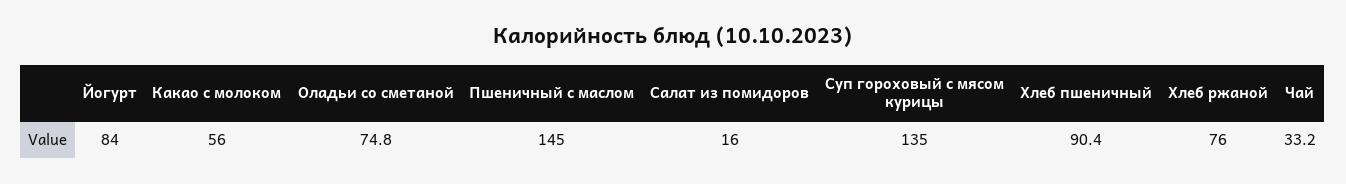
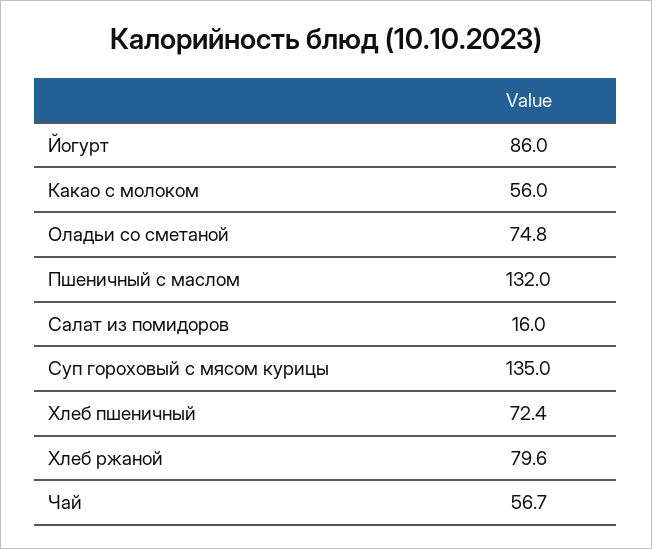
  {
-   "Йогурт": 84,
+   "Йогурт": 86,
    "Какао с молоком": 56,
    "Оладьи со сметаной": 74.8,
-   "Пшеничный с маслом": 145,
+   "Пшеничный с маслом": 132,
    "Салат из помидоров": 16,
    "Суп гороховый с мясом курицы": 135,
-   "Хлеб пшеничный": 90.4,
+   "Хлеб пшеничный": 72.4,
-   "Хлеб ржаной": 76,
+   "Хлеб ржаной": 79.6,
-   "Чай": 33.2
+   "Чай": 56.7
  }

